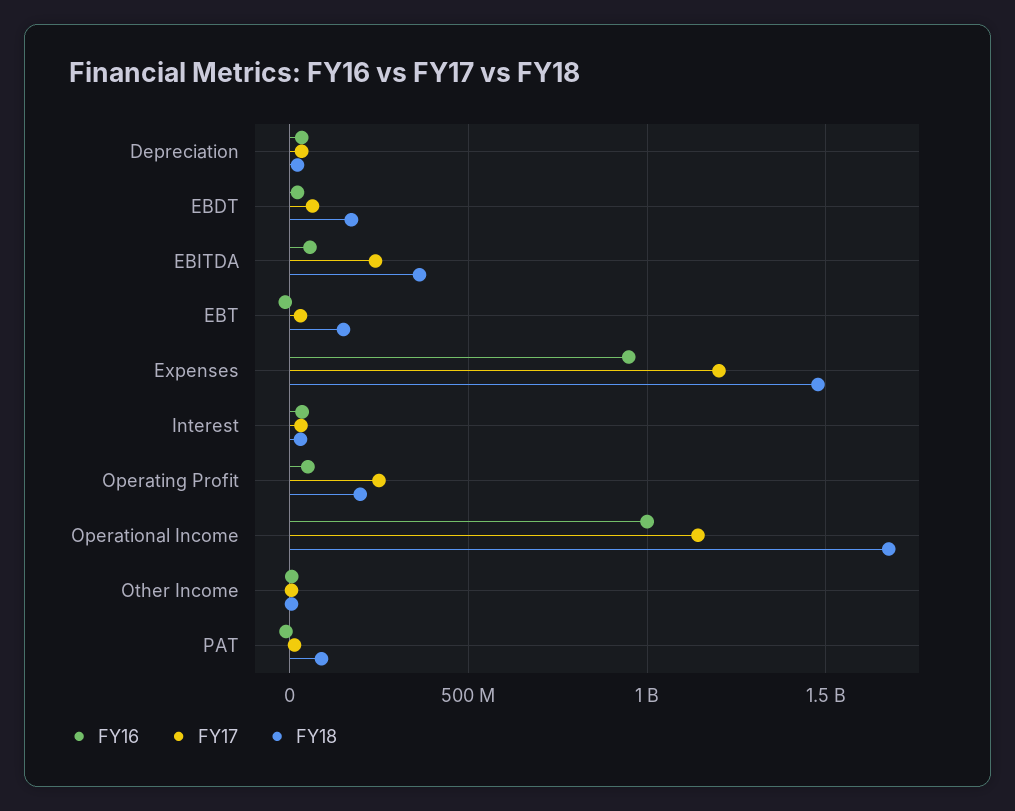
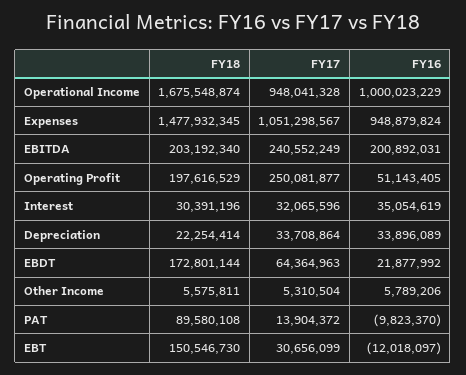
  {
    "FY16": {
      "Depreciation": 33896089,
      "EBDT": 21877992,
-     "EBITDA": 50000000,
+     "EBITDA": 200892031,
      "EBT": -12018097,
      "Expenses": 948879824,
      "Interest": 35054619,
      "Operating Profit": 51143405,
      "Operational Income": 1000023229,
      "Other Income": 5789206,
      "PAT": -9823370
    },
    "FY17": {
      "Depreciation": 33708864,
      "EBDT": 64364963,
      "EBITDA": 240552249,
      "EBT": 30656099,
-     "Expenses": 1200000000,
+     "Expenses": 1051298567,
      "Interest": 32065596,
      "Operating Profit": 250081877,
-     "Operational Income": 1150000000,
+     "Operational Income": 948041328,
      "Other Income": 5310504,
      "PAT": 13904372
    },
    "FY18": {
      "Depreciation": 22254414,
      "EBDT": 172801144,
-     "EBITDA": 350000000,
+     "EBITDA": 203192340,
      "EBT": 150546730,
      "Expenses": 1477932345,
      "Interest": 30391196,
      "Operating Profit": 197616529,
      "Operational Income": 1675548874,
      "Other Income": 5575811,
      "PAT": 89580108
    }
  }

